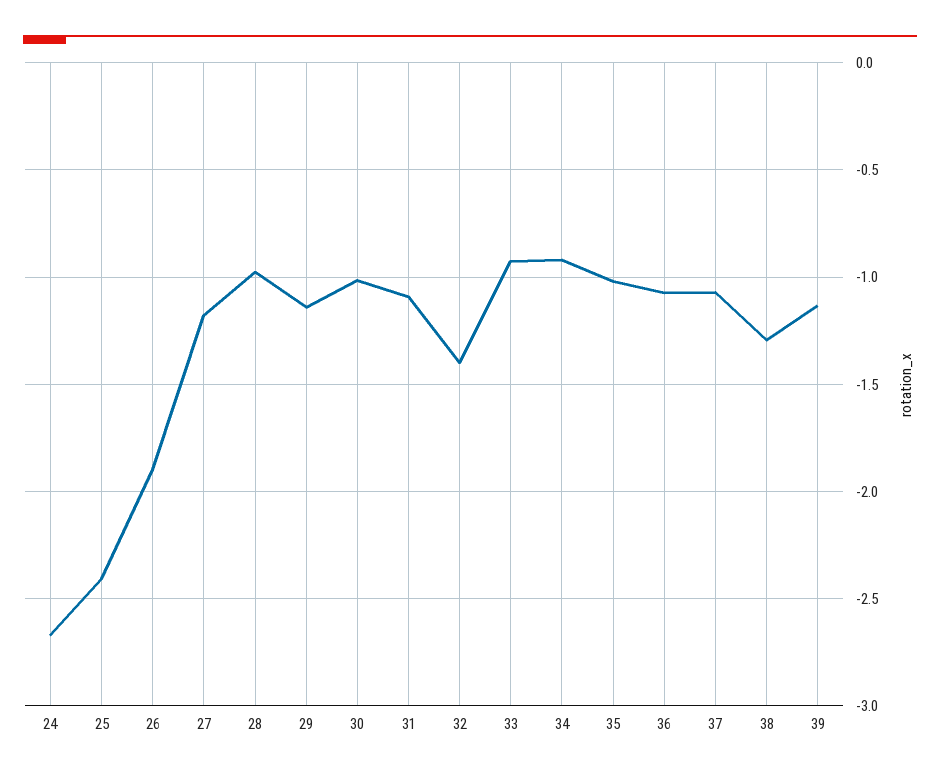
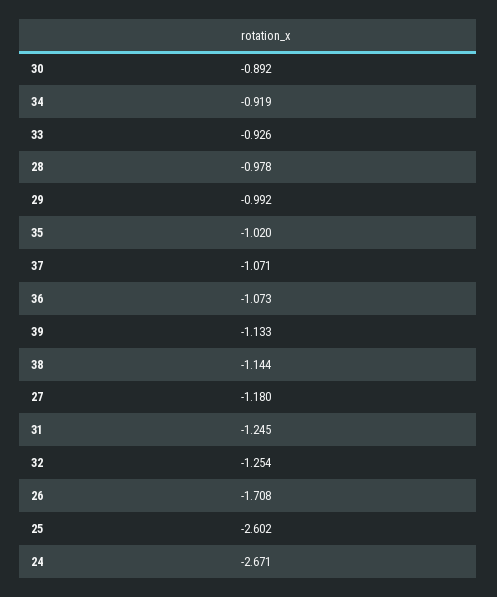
  {
    "24": -2.671,
-   "25": -2.4,
+   "25": -2.602,
-   "26": -1.9,
+   "26": -1.708,
    "27": -1.18,
    "28": -0.978,
-   "29": -1.15,
+   "29": -0.992,
-   "30": -1,
+   "30": -0.892,
-   "31": -1.1,
+   "31": -1.245,
-   "32": -1.4,
+   "32": -1.254,
    "33": -0.926,
    "34": -0.919,
    "35": -1.02,
    "36": -1.073,
    "37": -1.071,
-   "38": -1.3,
+   "38": -1.144,
    "39": -1.133
  }

